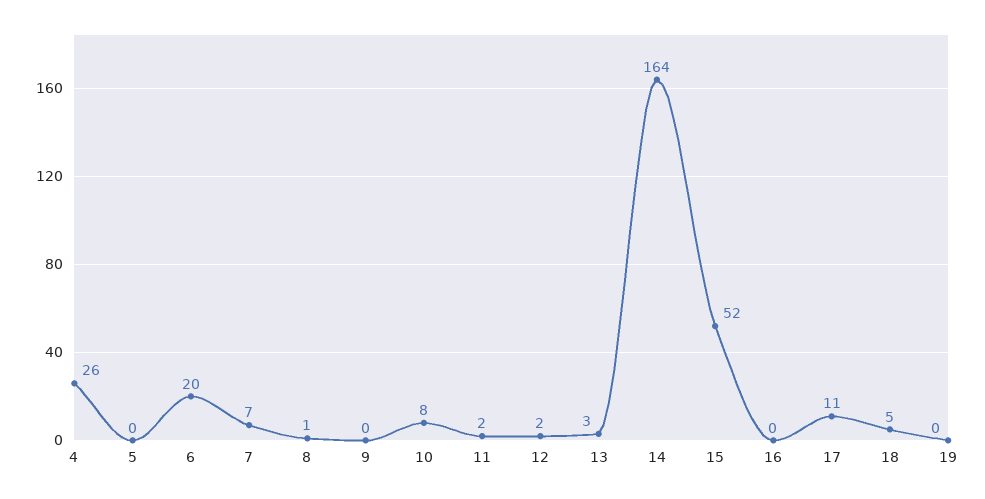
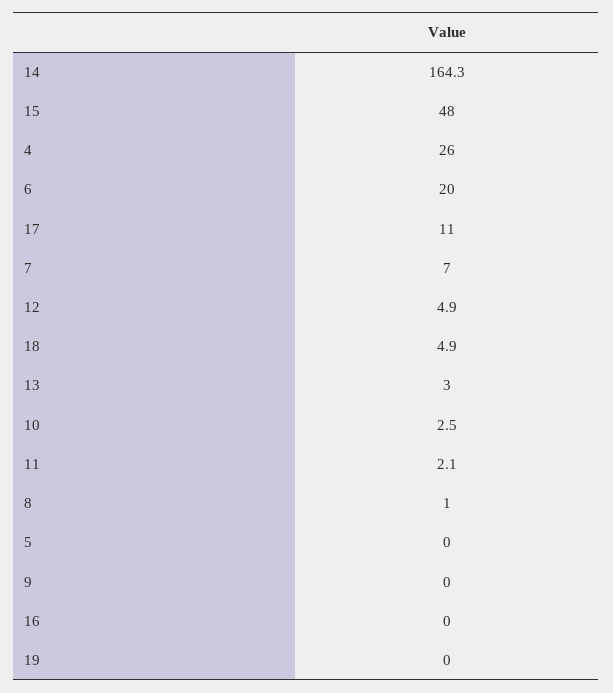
  {
    "4": 26,
    "5": 0,
    "6": 20,
    "7": 7,
    "8": 1,
    "9": 0,
-   "10": 8,
+   "10": 2.5,
    "11": 2.1,
-   "12": 2,
+   "12": 4.9,
    "13": 3,
    "14": 164.3,
-   "15": 52,
+   "15": 48,
    "16": 0,
    "17": 11,
    "18": 4.9,
    "19": 0
  }

